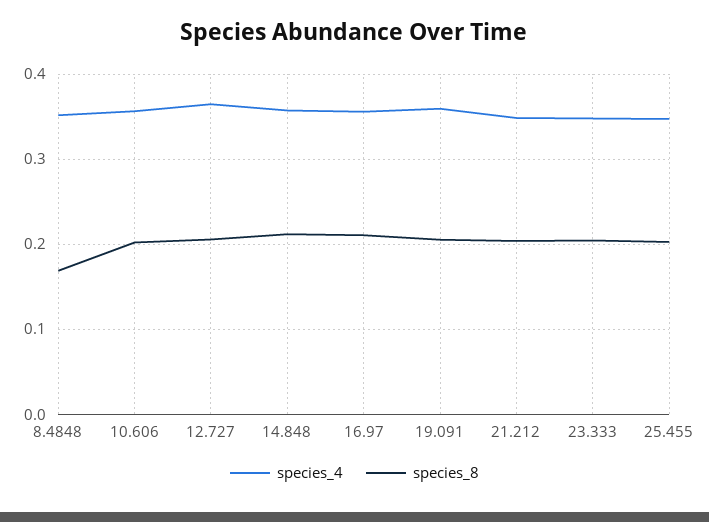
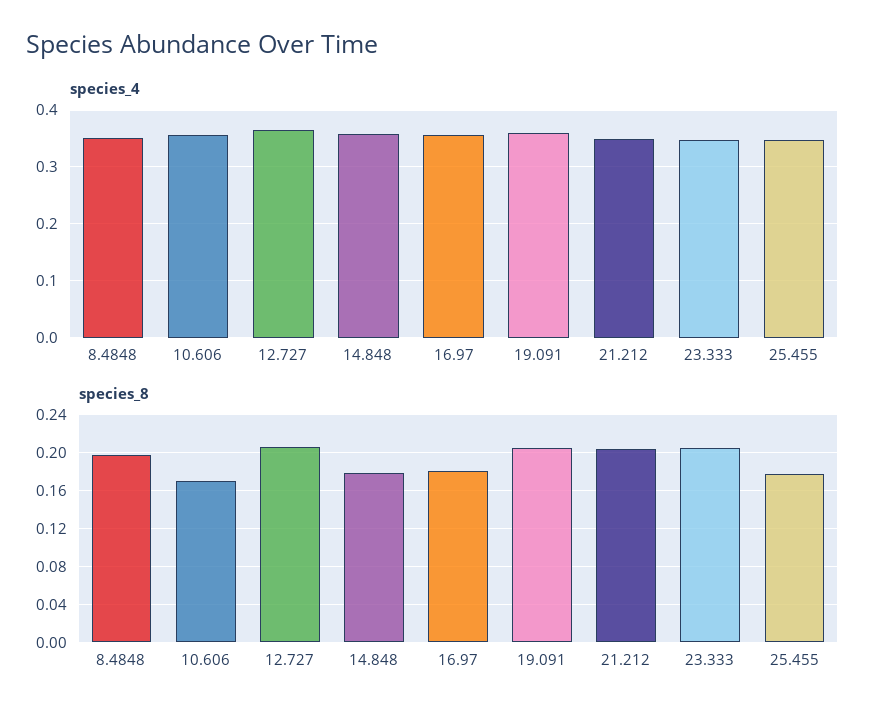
  {
    "species_4": {
      "8.4848": 0.35,
      "10.606": 0.36,
      "12.727": 0.36,
      "14.848": 0.36,
      "16.97": 0.36,
      "19.091": 0.36,
      "21.212": 0.35,
      "23.333": 0.35,
      "25.455": 0.35
    },
    "species_8": {
-     "8.4848": 0.17,
+     "8.4848": 0.2,
-     "10.606": 0.2,
+     "10.606": 0.17,
      "12.727": 0.21,
-     "14.848": 0.21,
+     "14.848": 0.18,
-     "16.97": 0.21,
+     "16.97": 0.18,
      "19.091": 0.21,
      "21.212": 0.2,
      "23.333": 0.2,
-     "25.455": 0.2
+     "25.455": 0.18
    }
  }

